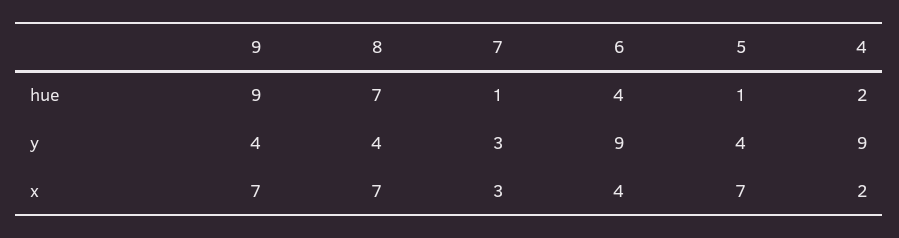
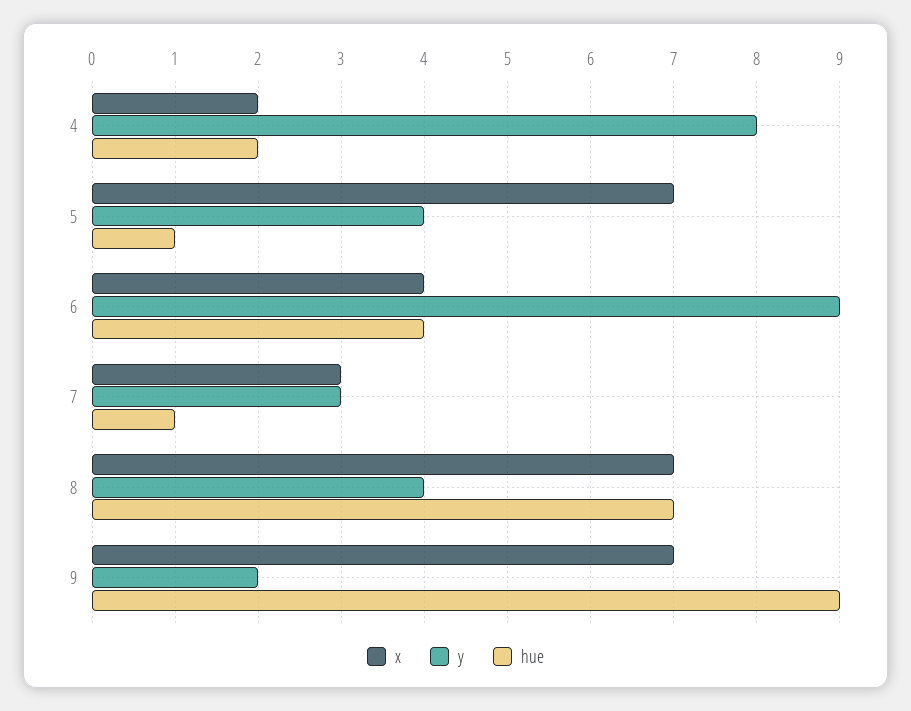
  {
    "hue": {
      "9": 9,
      "8": 7,
      "7": 1,
      "6": 4,
      "5": 1,
      "4": 2
    },
    "y": {
-     "9": 4,
+     "9": 2,
      "8": 4,
      "7": 3,
      "6": 9,
      "5": 4,
-     "4": 9
+     "4": 8
    },
    "x": {
      "9": 7,
      "8": 7,
      "7": 3,
      "6": 4,
      "5": 7,
      "4": 2
    }
  }

